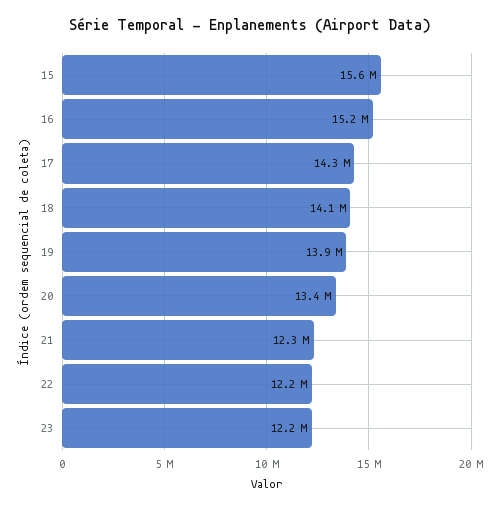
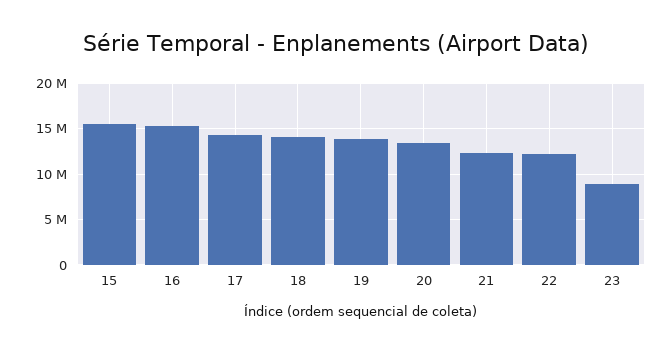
  {
    "15": 15600000,
    "16": 15200000,
    "17": 14300000,
    "18": 14100000,
    "19": 13900000,
    "20": 13400000,
    "21": 12300000,
    "22": 12200000,
-   "23": 12200000
+   "23": 9000000
  }

